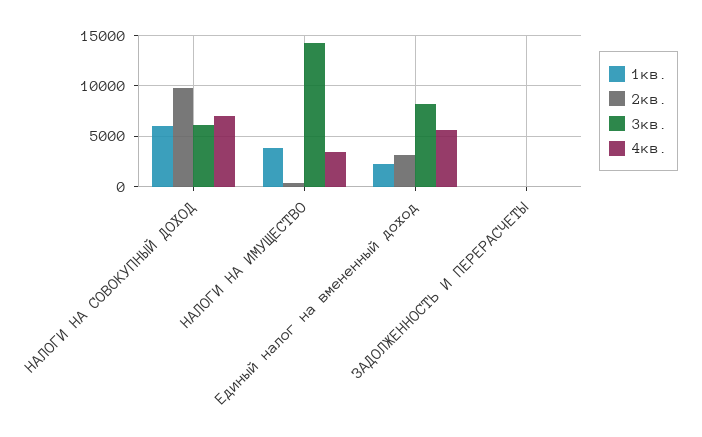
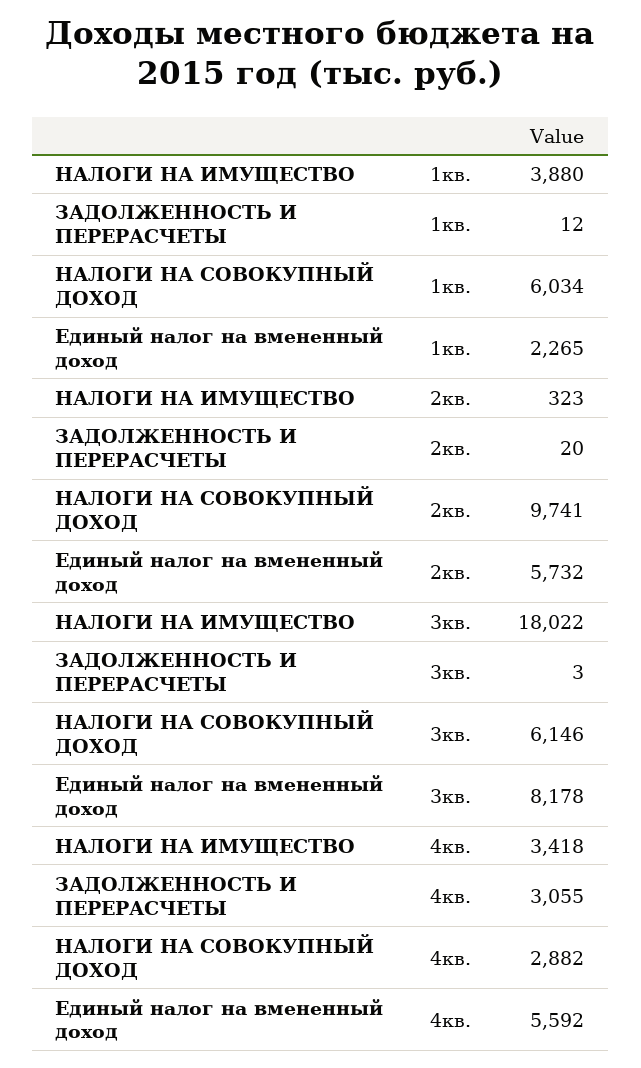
  {
    "1кв.": {
      "НАЛОГИ НА СОВОКУПНЫЙ ДОХОД": 6034,
      "НАЛОГИ НА ИМУЩЕСТВО": 3880,
      "Единый налог на вмененный доход": 2265,
      "ЗАДОЛЖЕННОСТЬ И ПЕРЕРАСЧЕТЫ": 12
    },
    "2кв.": {
      "НАЛОГИ НА СОВОКУПНЫЙ ДОХОД": 9741,
      "НАЛОГИ НА ИМУЩЕСТВО": 323,
-     "Единый налог на вмененный доход": 3000,
+     "Единый налог на вмененный доход": 5732,
      "ЗАДОЛЖЕННОСТЬ И ПЕРЕРАСЧЕТЫ": 20
    },
    "3кв.": {
      "НАЛОГИ НА СОВОКУПНЫЙ ДОХОД": 6146,
-     "НАЛОГИ НА ИМУЩЕСТВО": 14000,
+     "НАЛОГИ НА ИМУЩЕСТВО": 18022,
      "Единый налог на вмененный доход": 8178,
      "ЗАДОЛЖЕННОСТЬ И ПЕРЕРАСЧЕТЫ": 3
    },
    "4кв.": {
-     "НАЛОГИ НА СОВОКУПНЫЙ ДОХОД": 7000,
+     "НАЛОГИ НА СОВОКУПНЫЙ ДОХОД": 2882,
      "НАЛОГИ НА ИМУЩЕСТВО": 3418,
      "Единый налог на вмененный доход": 5592,
-     "ЗАДОЛЖЕННОСТЬ И ПЕРЕРАСЧЕТЫ": 0
+     "ЗАДОЛЖЕННОСТЬ И ПЕРЕРАСЧЕТЫ": 3055
    }
  }

